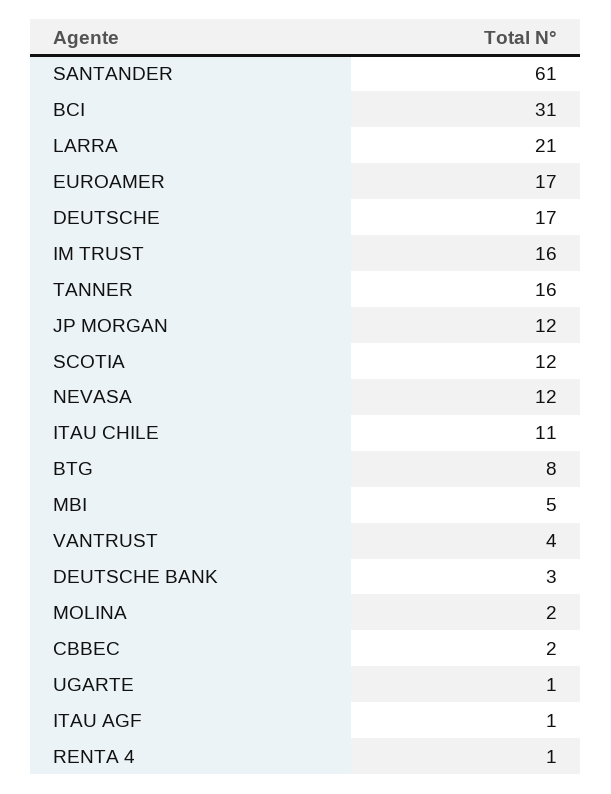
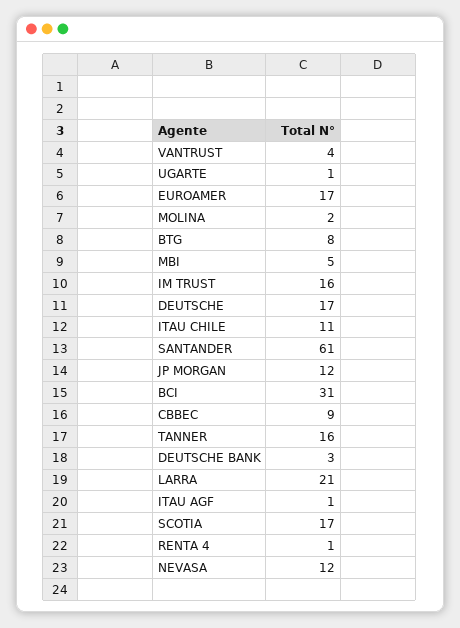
  {
    "SANTANDER": 61,
    "BCI": 31,
    "LARRA": 21,
    "EUROAMER": 17,
    "DEUTSCHE": 17,
    "IM TRUST": 16,
    "TANNER": 16,
    "JP MORGAN": 12,
-   "SCOTIA": 12,
+   "SCOTIA": 17,
    "NEVASA": 12,
    "ITAU CHILE": 11,
    "BTG": 8,
    "MBI": 5,
    "VANTRUST": 4,
    "DEUTSCHE BANK": 3,
    "MOLINA": 2,
-   "CBBEC": 2,
+   "CBBEC": 9,
    "UGARTE": 1,
    "ITAU AGF": 1,
    "RENTA 4": 1
  }

